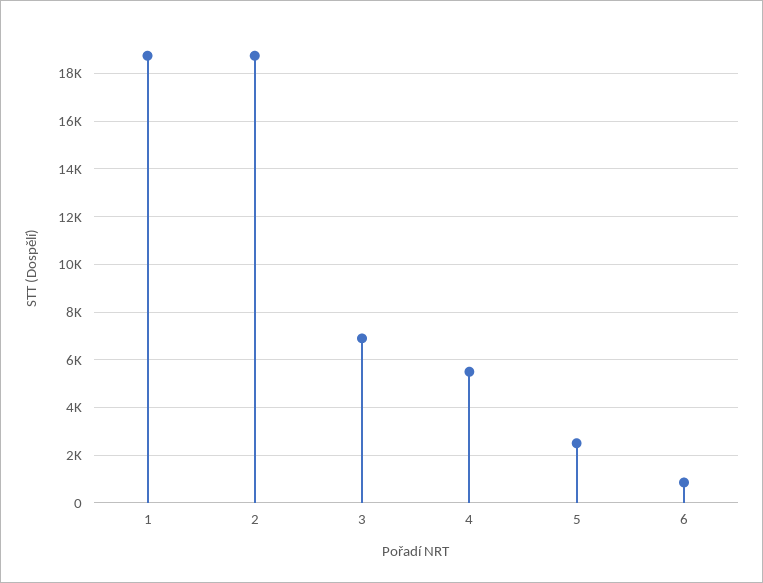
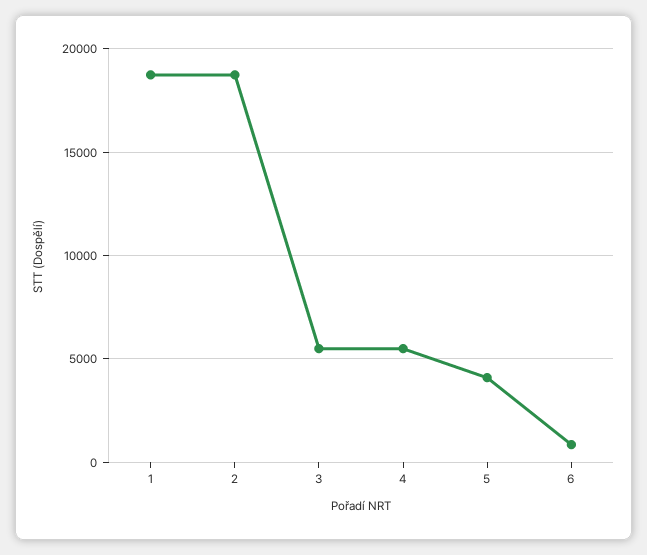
  {
    "1": 19000,
    "2": 19000,
-   "3": 7000,
+   "3": 5500,
    "4": 5500,
-   "5": 2500,
+   "5": 4000,
    "6": 1000
  }

